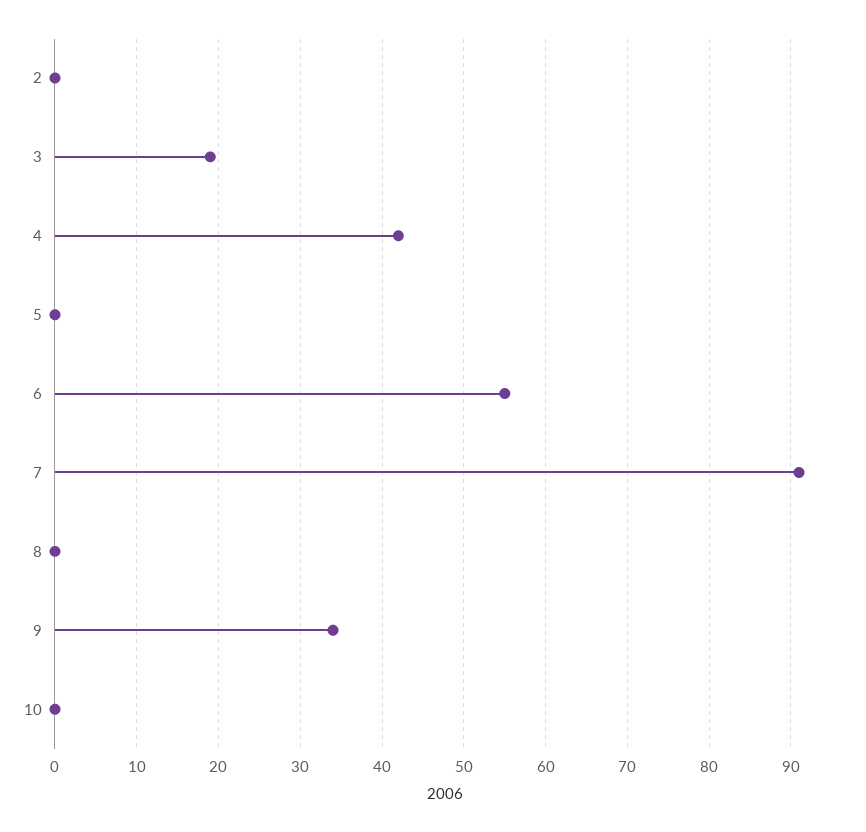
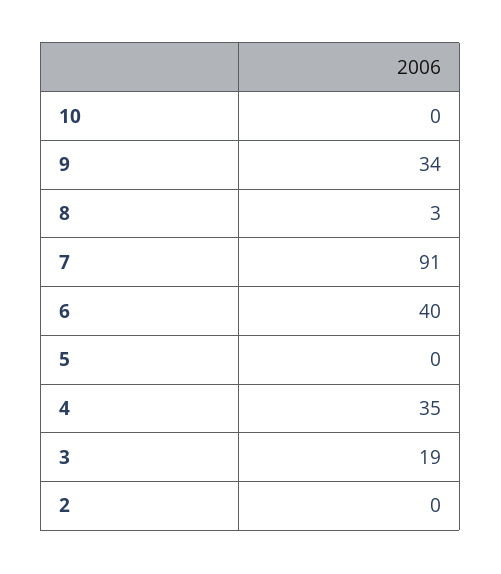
  {
    "2": 0,
    "3": 19,
-   "4": 42,
+   "4": 35,
    "5": 0,
-   "6": 55,
+   "6": 40,
    "7": 91,
-   "8": 0,
+   "8": 3,
    "9": 34,
    "10": 0
  }

